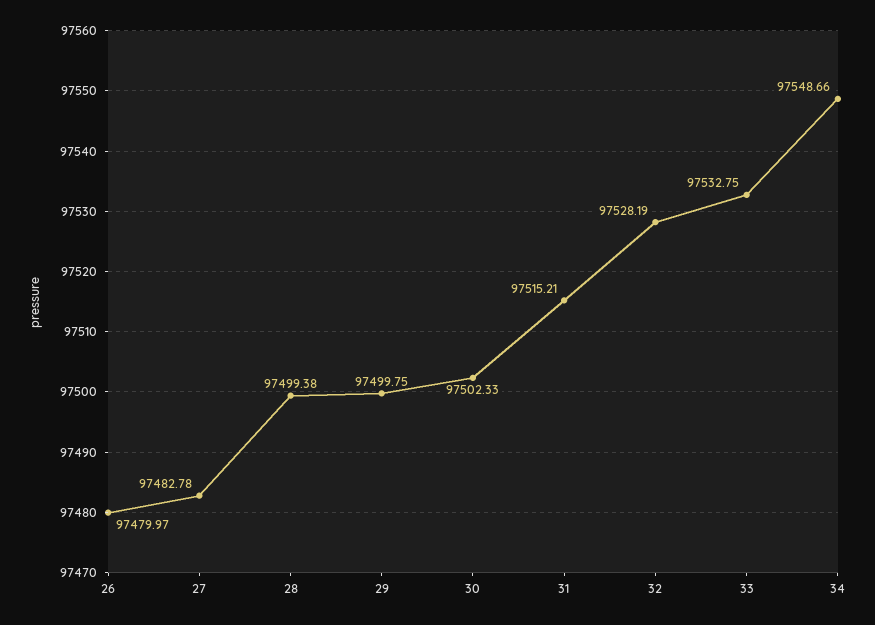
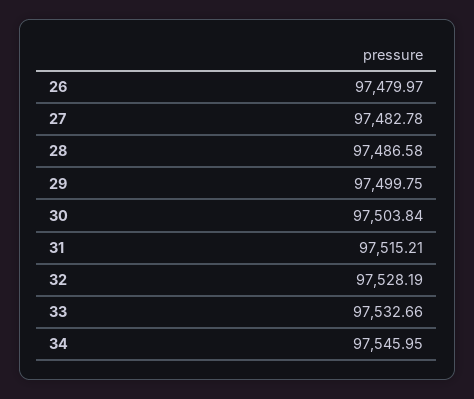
  {
    "26": 97479.97,
    "27": 97482.78,
-   "28": 97499.38,
+   "28": 97486.58,
    "29": 97499.75,
-   "30": 97502.33,
+   "30": 97503.84,
    "31": 97515.21,
    "32": 97528.19,
-   "33": 97532.75,
+   "33": 97532.66,
-   "34": 97548.66
+   "34": 97545.95
  }

